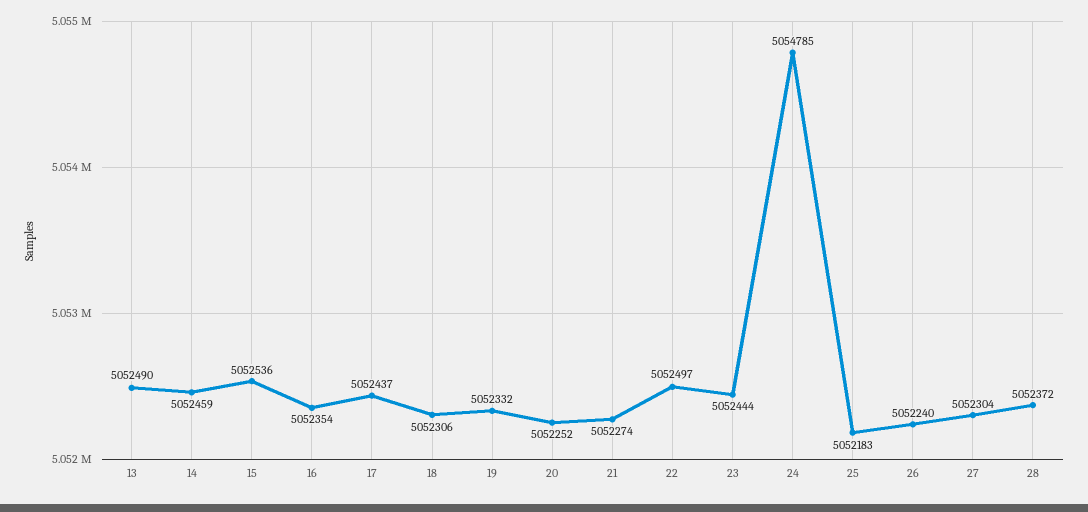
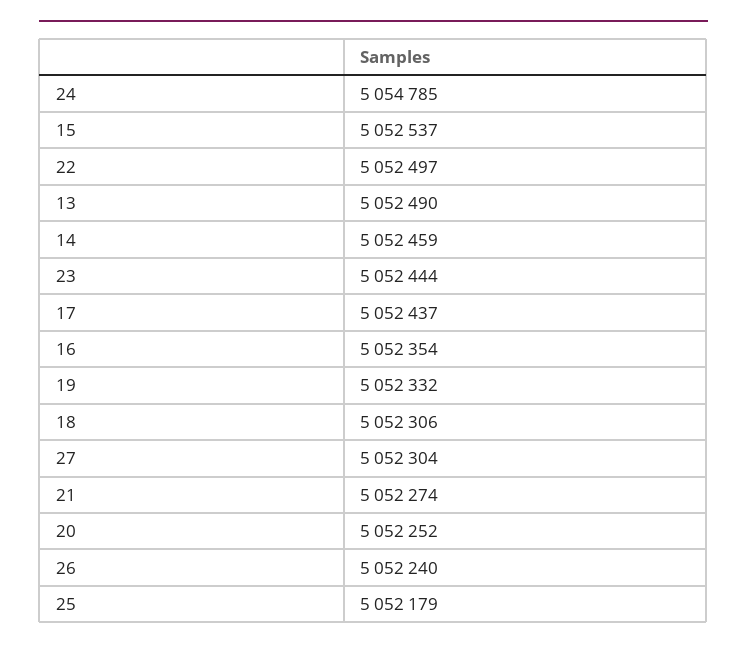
  {
    "13": 5052490,
    "14": 5052459,
-   "15": 5052536,
+   "15": 5052537,
    "16": 5052354,
    "17": 5052437,
    "18": 5052306,
    "19": 5052332,
    "20": 5052252,
    "21": 5052274,
    "22": 5052497,
    "23": 5052444,
    "24": 5054785,
-   "25": 5052183,
+   "25": 5052179,
    "26": 5052240,
-   "27": 5052304,
+   "27": 5052304
-   "28": 5052372
  }

